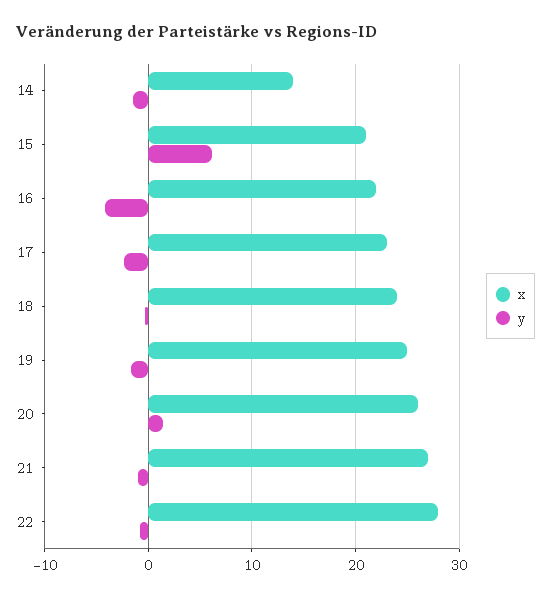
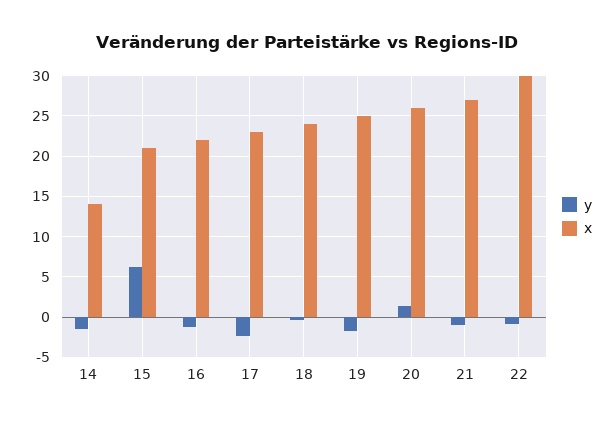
  {
    "x": {
      "14": 14,
      "15": 21,
      "16": 22,
      "17": 23,
      "18": 24,
      "19": 25,
      "20": 26,
      "21": 27,
-     "22": 28
+     "22": 30
    },
    "y": {
      "14": -2,
      "15": 6,
-     "16": -4,
+     "16": -1,
      "17": -2,
      "18": 0,
      "19": -2,
      "20": 1,
      "21": -1,
      "22": -1
    }
  }

